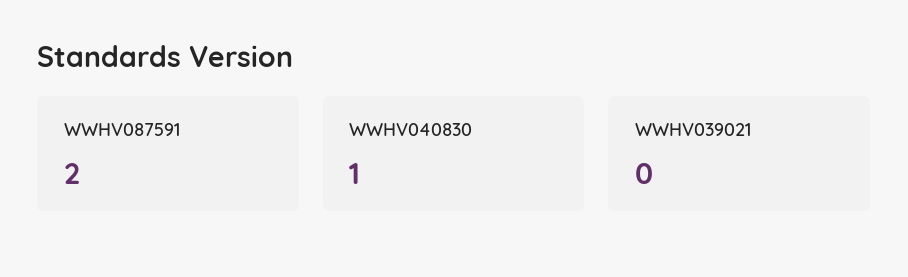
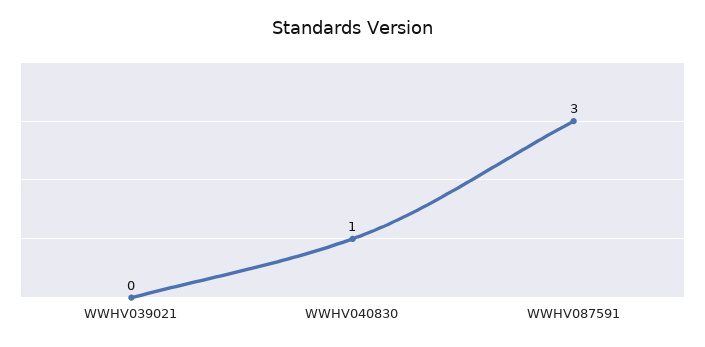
  {
-   "WWHV087591": 2,
+   "WWHV087591": 3,
    "WWHV040830": 1,
    "WWHV039021": 0
  }

